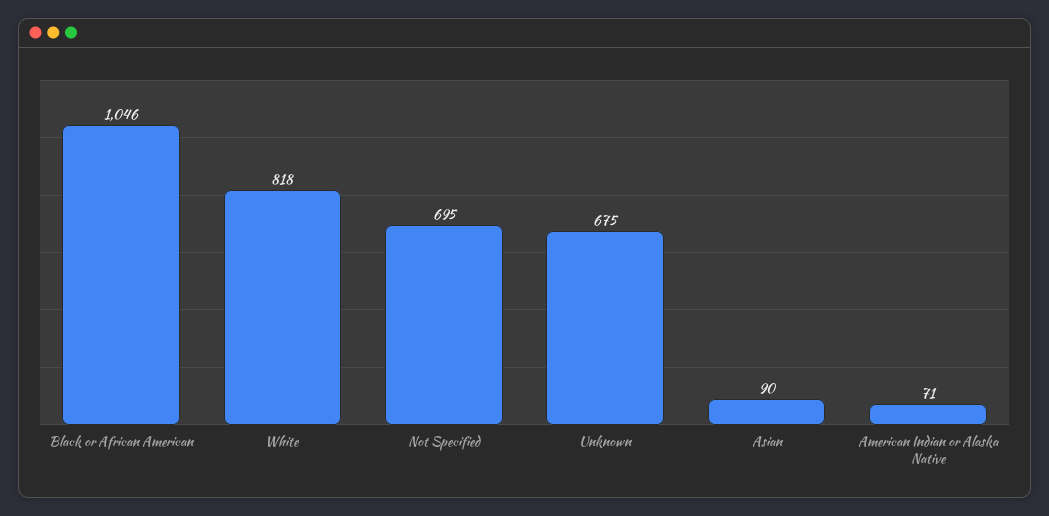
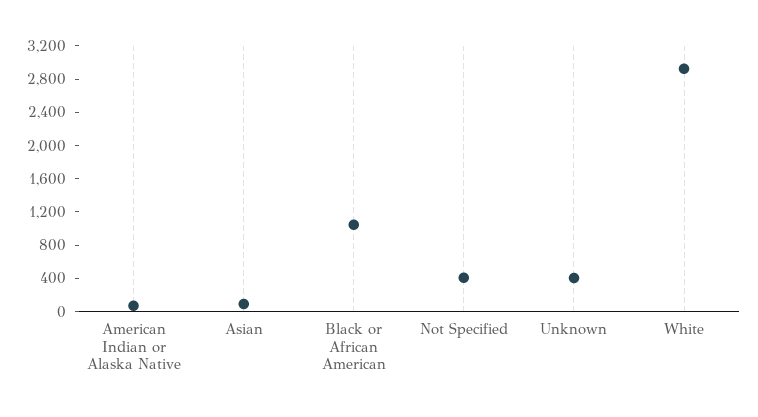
  {
    "Black or African American": 1046,
-   "White": 818,
+   "White": 2900,
-   "Not Specified": 695,
+   "Not Specified": 400,
-   "Unknown": 675,
+   "Unknown": 400,
    "Asian": 90,
    "American Indian or Alaska Native": 71
  }

